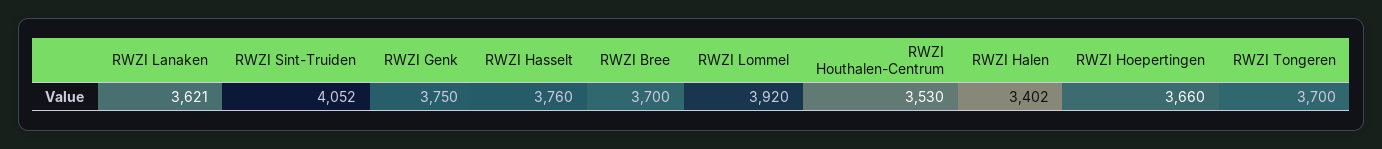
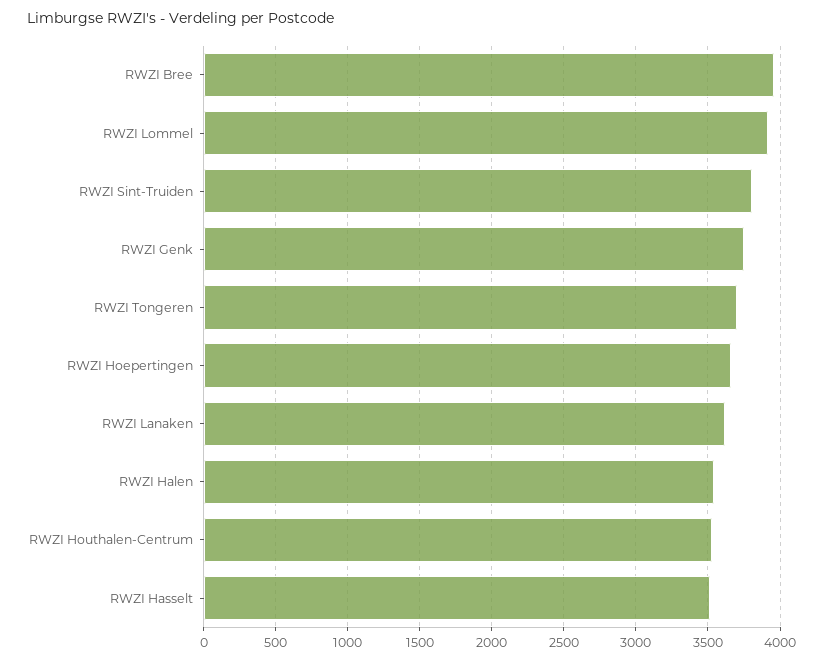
  {
    "RWZI Lanaken": 3621,
-   "RWZI Sint-Truiden": 4052,
+   "RWZI Sint-Truiden": 3800,
    "RWZI Genk": 3750,
-   "RWZI Hasselt": 3760,
+   "RWZI Hasselt": 3500,
-   "RWZI Bree": 3700,
+   "RWZI Bree": 3950,
    "RWZI Lommel": 3920,
    "RWZI Houthalen-Centrum": 3530,
-   "RWZI Halen": 3402,
+   "RWZI Halen": 3550,
    "RWZI Hoepertingen": 3660,
    "RWZI Tongeren": 3700
  }

